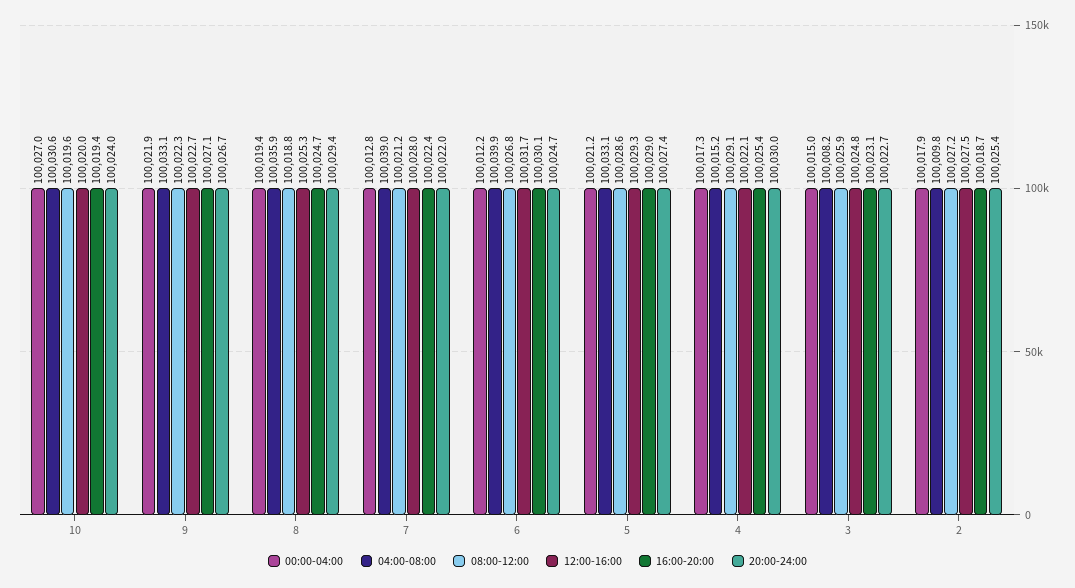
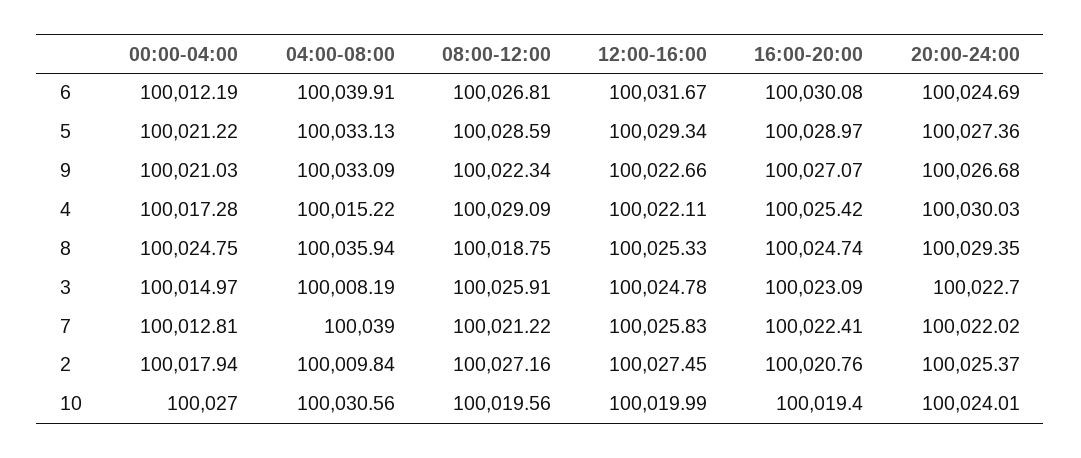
  {
    "00:00-04:00": {
      "10": 100027,
-     "9": 100021.9,
+     "9": 100021.03,
-     "8": 100019.4,
+     "8": 100024.75,
      "7": 100012.81,
      "6": 100012.19,
      "5": 100021.22,
      "4": 100017.28,
      "3": 100014.97,
      "2": 100017.94
    },
    "04:00-08:00": {
      "10": 100030.56,
      "9": 100033.09,
      "8": 100035.94,
      "7": 100039,
      "6": 100039.91,
      "5": 100033.13,
      "4": 100015.22,
      "3": 100008.19,
      "2": 100009.84
    },
    "08:00-12:00": {
      "10": 100019.56,
      "9": 100022.34,
      "8": 100018.75,
      "7": 100021.22,
      "6": 100026.81,
      "5": 100028.59,
      "4": 100029.09,
      "3": 100025.91,
      "2": 100027.16
    },
    "12:00-16:00": {
      "10": 100019.99,
      "9": 100022.66,
      "8": 100025.33,
-     "7": 100028,
+     "7": 100025.83,
      "6": 100031.67,
      "5": 100029.34,
      "4": 100022.11,
      "3": 100024.78,
      "2": 100027.45
    },
    "16:00-20:00": {
      "10": 100019.4,
      "9": 100027.07,
      "8": 100024.74,
      "7": 100022.41,
      "6": 100030.08,
      "5": 100028.97,
      "4": 100025.42,
      "3": 100023.09,
-     "2": 100018.7
+     "2": 100020.76
    },
    "20:00-24:00": {
      "10": 100024.01,
      "9": 100026.68,
      "8": 100029.35,
      "7": 100022.02,
      "6": 100024.69,
      "5": 100027.36,
      "4": 100030.03,
      "3": 100022.7,
      "2": 100025.37
    }
  }

